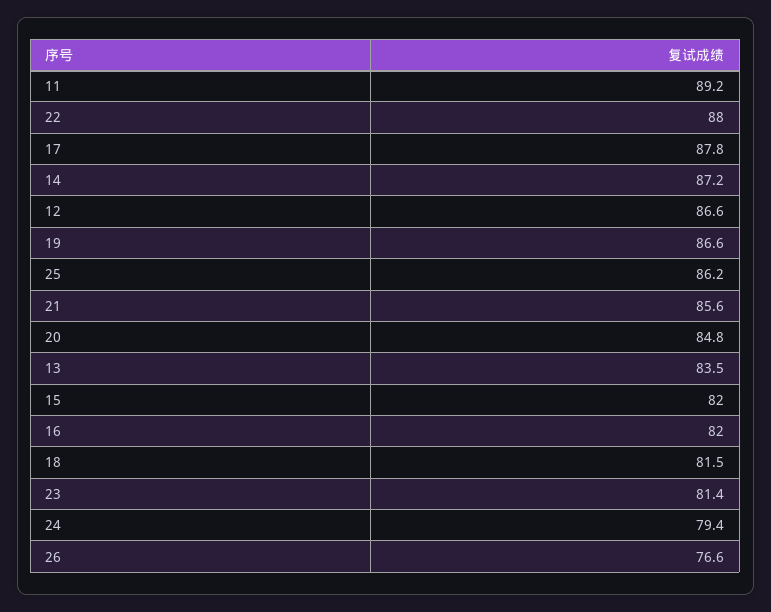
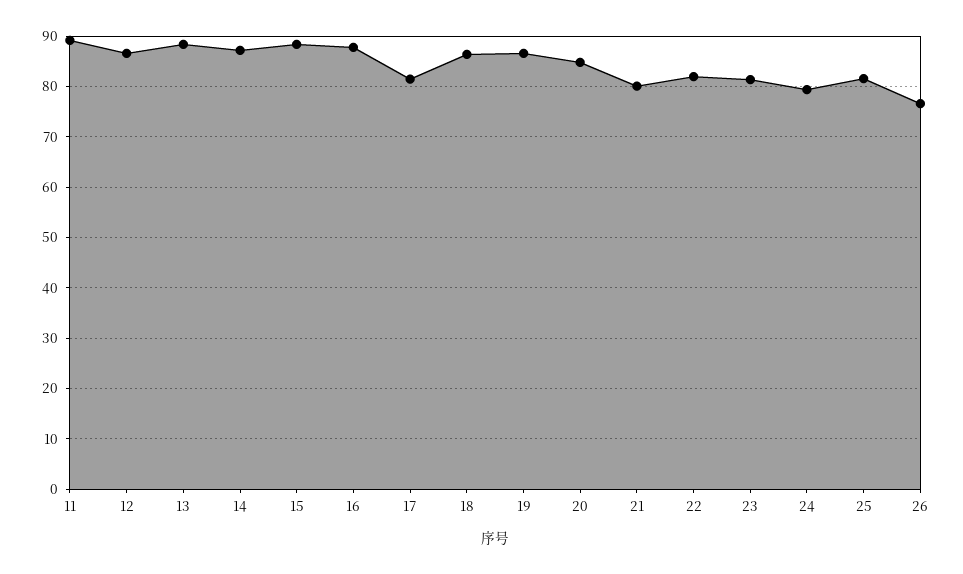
  {
    "11": 89.2,
-   "22": 88,
+   "22": 82,
-   "17": 87.8,
+   "17": 82,
    "14": 87.2,
    "12": 86.6,
    "19": 86.6,
-   "25": 86.2,
+   "25": 82,
-   "21": 85.6,
+   "21": 80,
    "20": 84.8,
-   "13": 83.5,
+   "13": 88,
-   "15": 82,
+   "15": 88,
-   "16": 82,
+   "16": 88,
-   "18": 81.5,
+   "18": 86,
    "23": 81.4,
    "24": 79.4,
    "26": 76.6
  }

